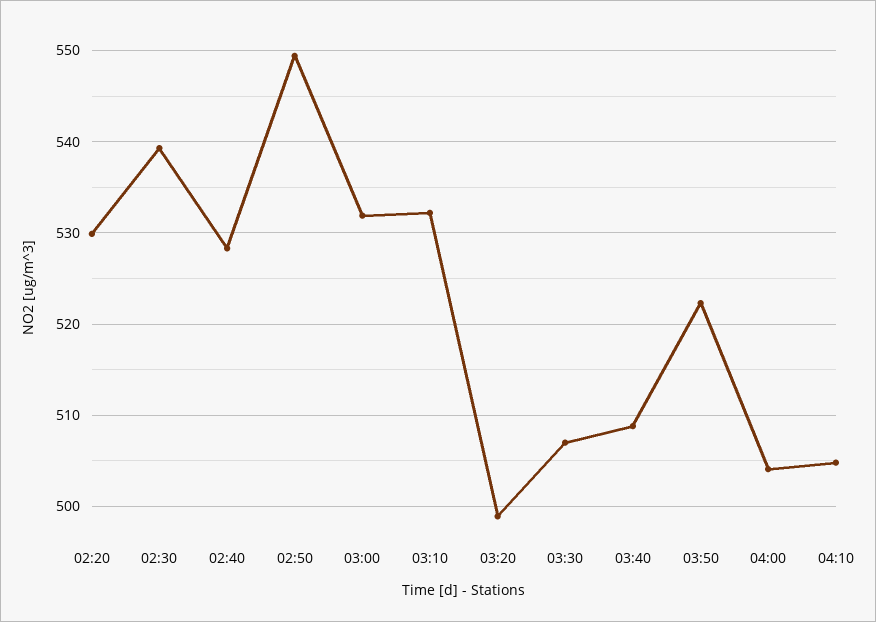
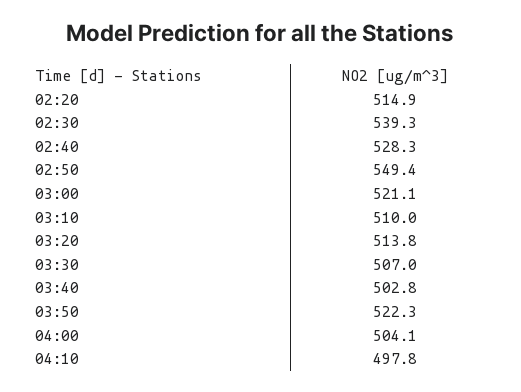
  {
-   "02:20": 530,
+   "02:20": 514.9,
    "02:30": 539.3,
    "02:40": 528.3,
    "02:50": 549.4,
-   "03:00": 532,
+   "03:00": 521.1,
-   "03:10": 532,
+   "03:10": 510,
-   "03:20": 499,
+   "03:20": 513.8,
    "03:30": 507,
-   "03:40": 509,
+   "03:40": 502.8,
    "03:50": 522.3,
    "04:00": 504.1,
-   "04:10": 505
+   "04:10": 497.8
  }

